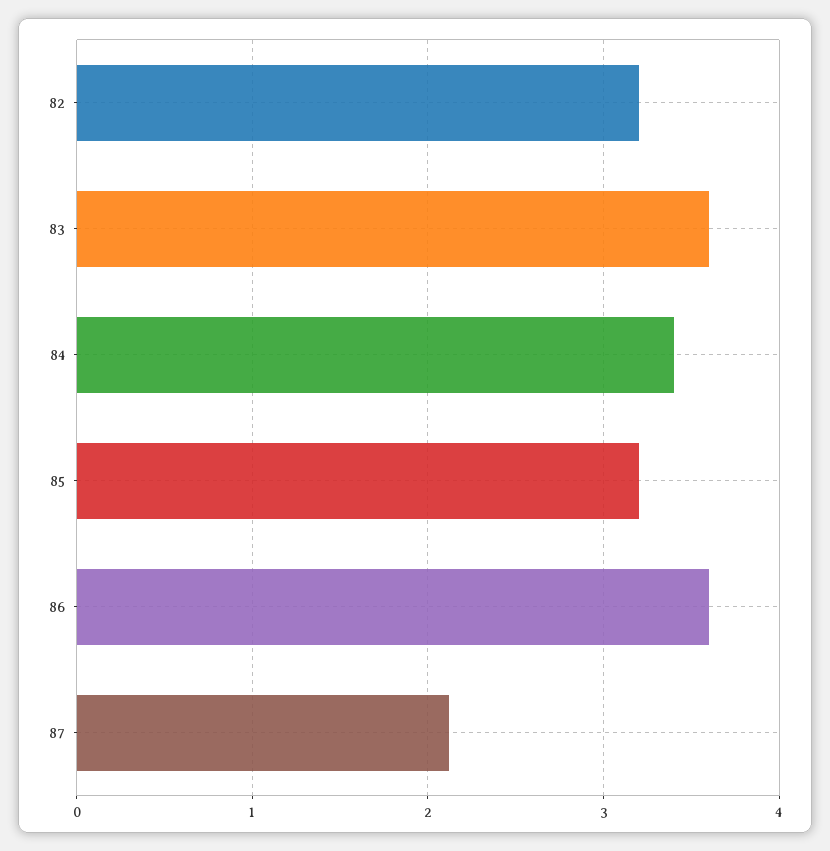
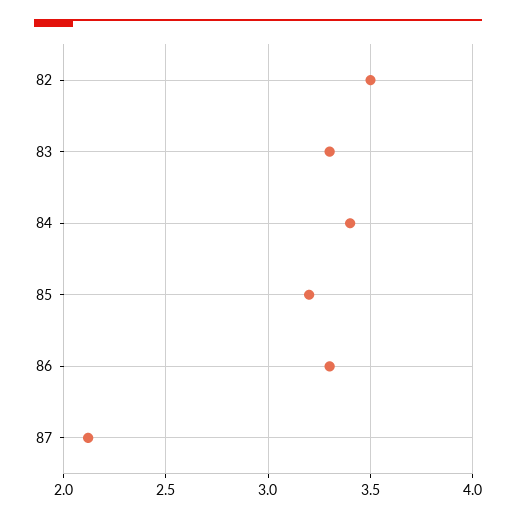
  {
-   "82": 3.2,
+   "82": 3.5,
-   "83": 3.6,
+   "83": 3.3,
    "84": 3.4,
    "85": 3.2,
-   "86": 3.6,
+   "86": 3.3,
    "87": 2.1
  }

